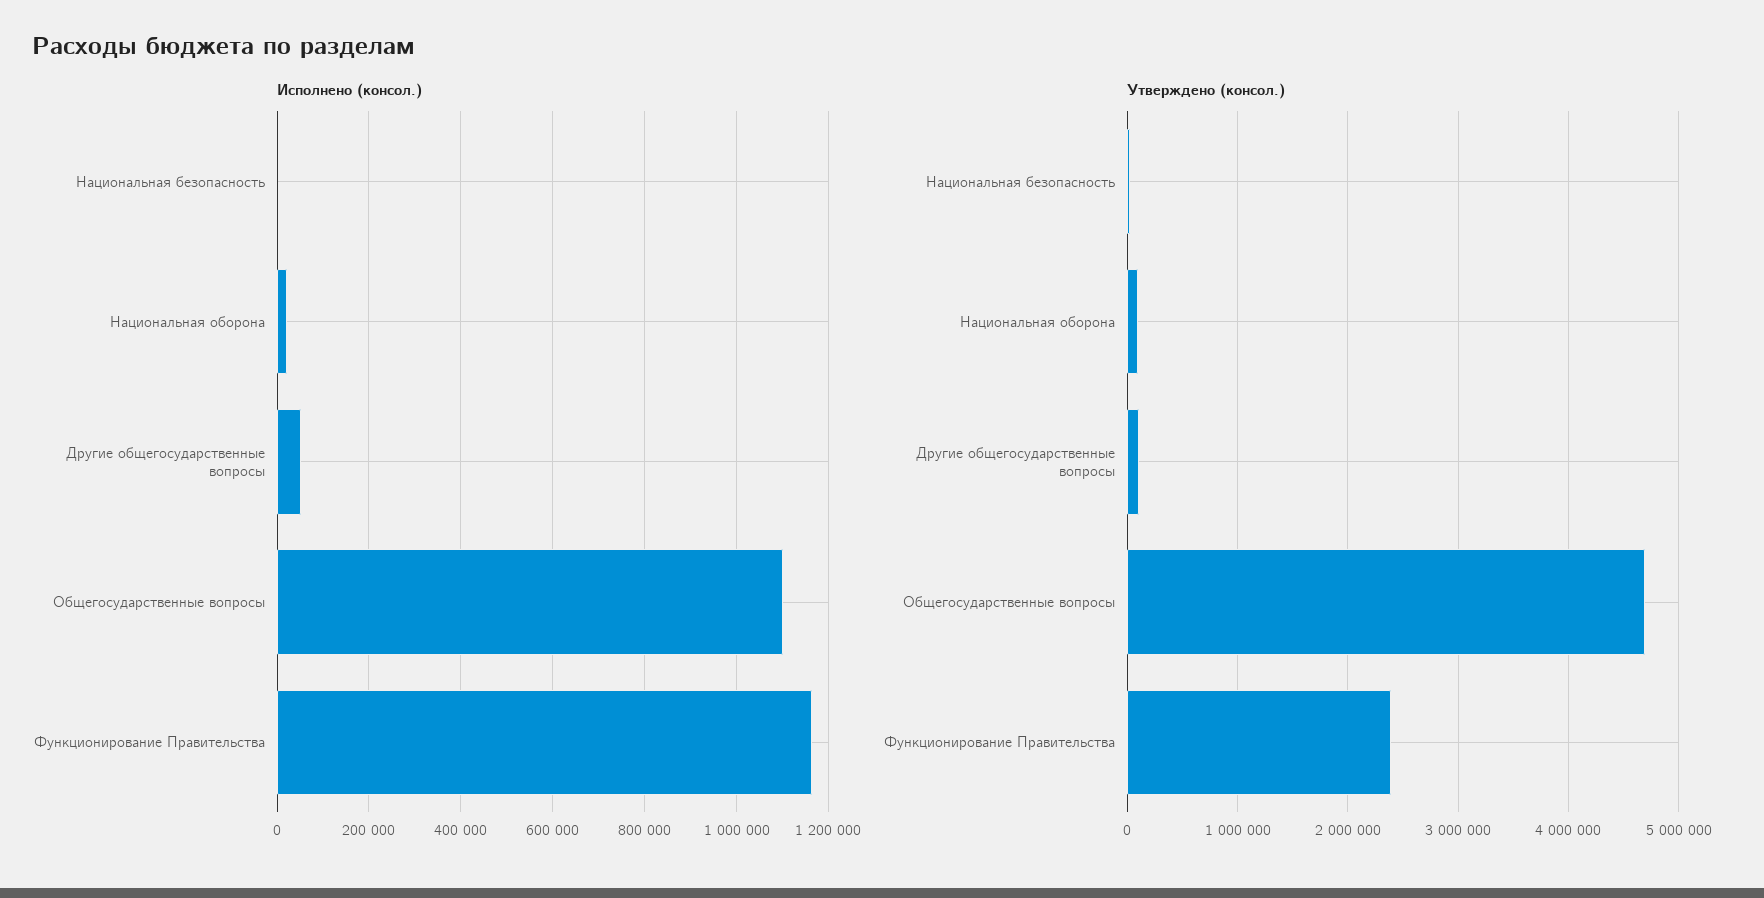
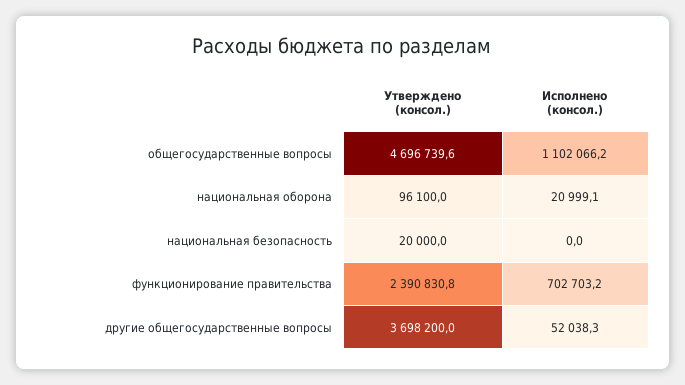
  {
    "Исполнено (консол.)": {
      "Национальная безопасность": 0,
      "Национальная оборона": 20999.1,
      "Другие общегосударственные вопросы": 52038.3,
      "Общегосударственные вопросы": 1102066.2,
-     "Функционирование Правительства": 1160000
+     "Функционирование Правительства": 702703.2
    },
    "Утверждено (консол.)": {
      "Национальная безопасность": 20000,
      "Национальная оборона": 96100,
-     "Другие общегосударственные вопросы": 100000,
+     "Другие общегосударственные вопросы": 3698200,
      "Общегосударственные вопросы": 4696739.6,
      "Функционирование Правительства": 2390830.8
    }
  }

